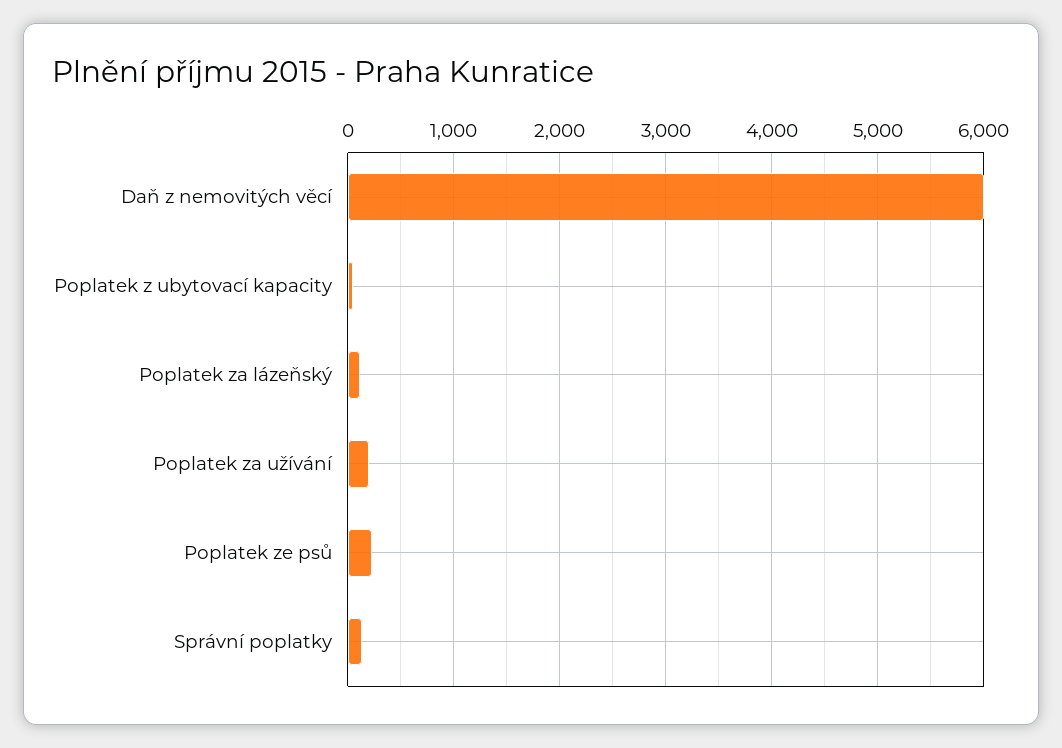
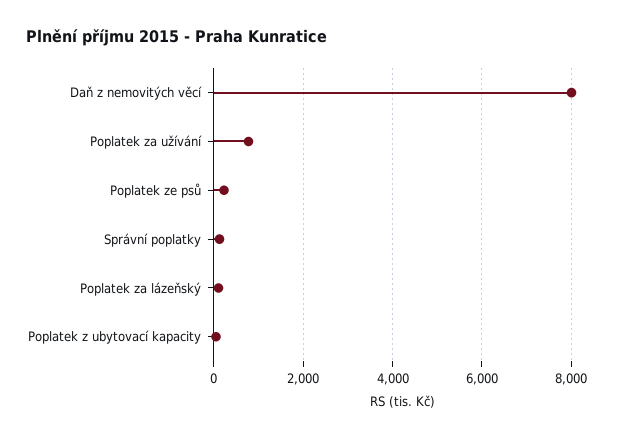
  {
-   "Daň z nemovitých věcí": 6000,
+   "Daň z nemovitých věcí": 8000,
    "Poplatek z ubytovací kapacity": 100,
    "Poplatek za lázeňský": 100,
-   "Poplatek za užívání": 200,
+   "Poplatek za užívání": 800,
    "Poplatek ze psů": 200,
    "Správní poplatky": 100
  }

